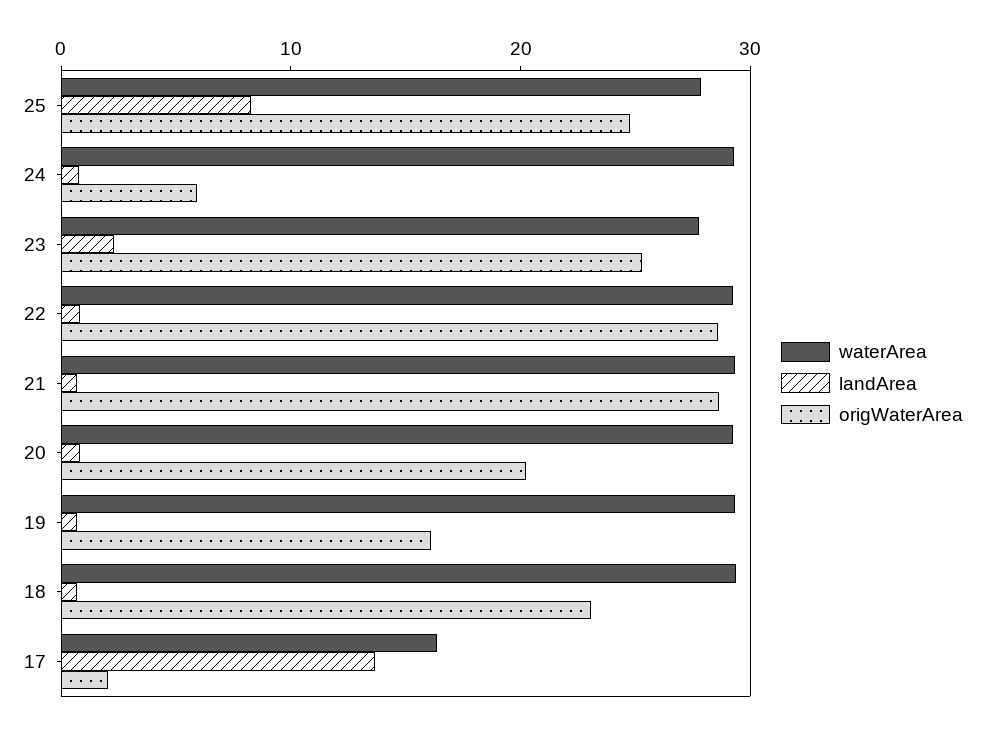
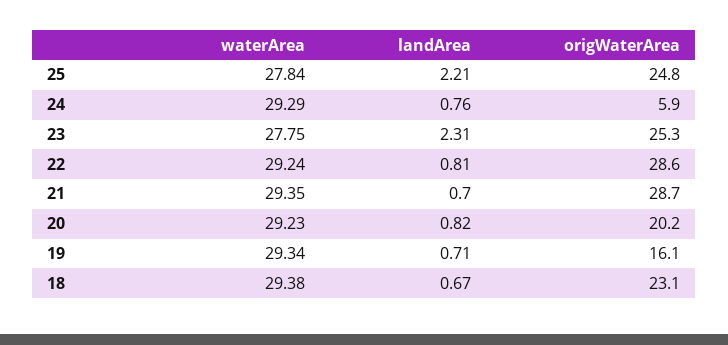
  {
    "waterArea": {
      "25": 27.84,
      "24": 29.29,
      "23": 27.75,
      "22": 29.24,
      "21": 29.35,
      "20": 29.23,
      "19": 29.34,
-     "18": 29.38,
+     "18": 29.38
-     "17": 16
    },
    "landArea": {
-     "25": 8,
+     "25": 2.21,
      "24": 0.76,
      "23": 2.31,
      "22": 0.81,
      "21": 0.7,
      "20": 0.82,
      "19": 0.71,
-     "18": 0.67,
+     "18": 0.67
-     "17": 14
    },
    "origWaterArea": {
      "25": 24.8,
      "24": 5.9,
      "23": 25.3,
      "22": 28.6,
      "21": 28.7,
      "20": 20.2,
      "19": 16.1,
-     "18": 23.1,
+     "18": 23.1
-     "17": 2
    }
  }

